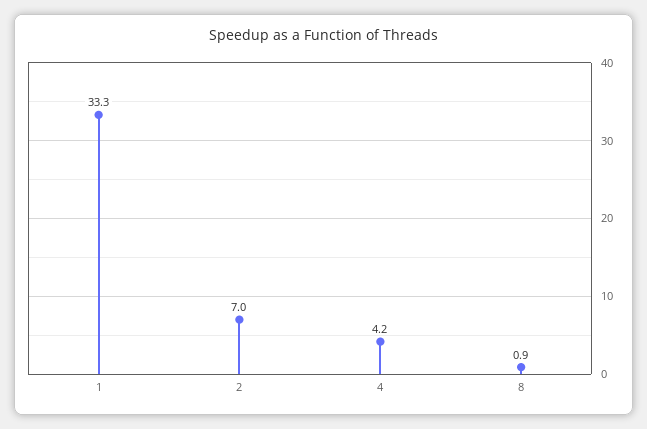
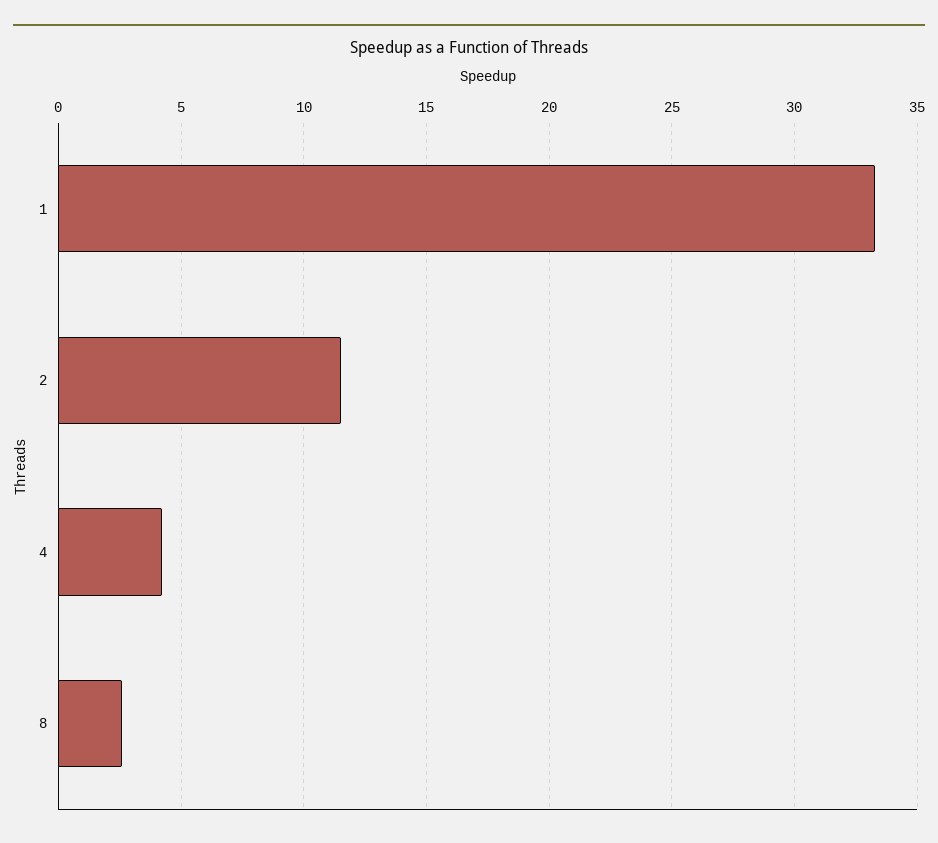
  {
    "1": 33.3,
-   "2": 7,
+   "2": 11.5,
    "4": 4.2,
-   "8": 0.9
+   "8": 2.5
  }

